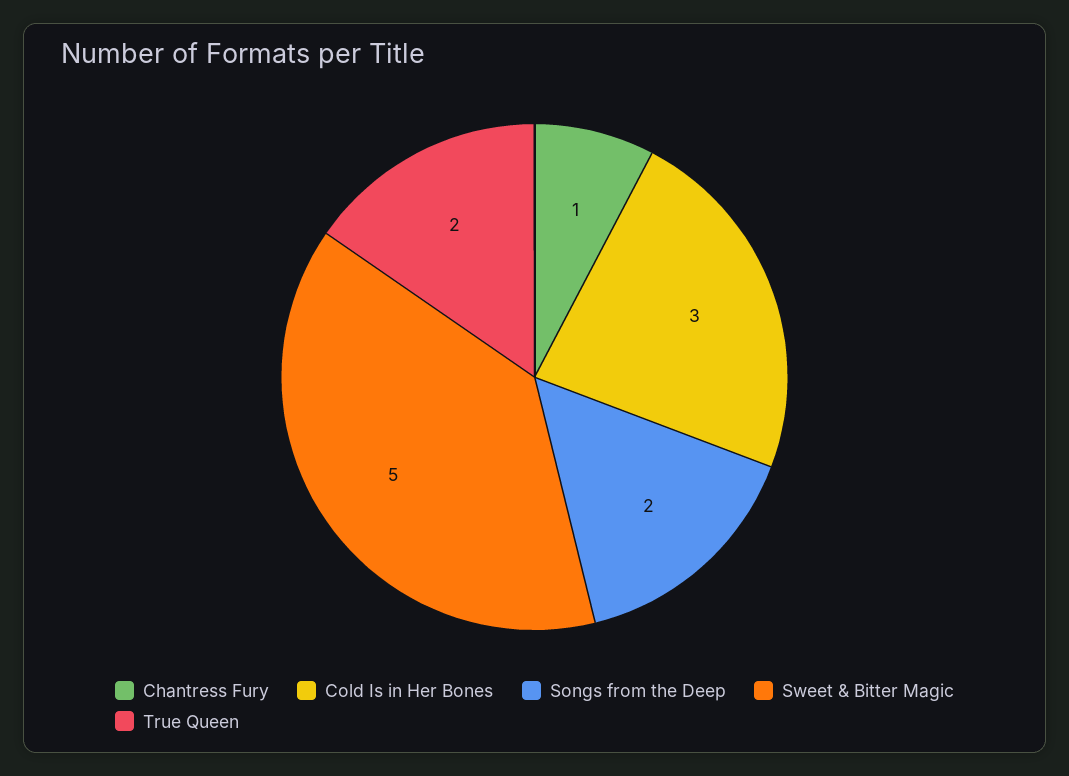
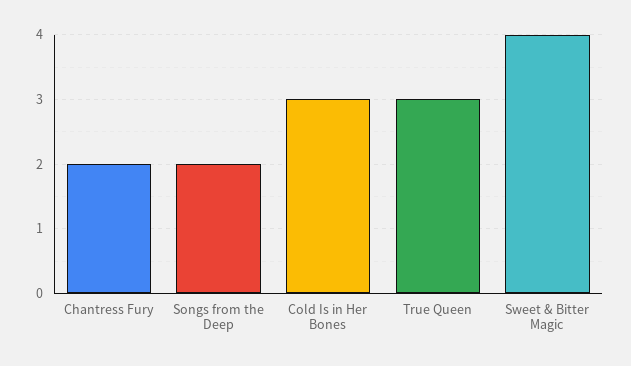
  {
-   "Chantress Fury": 1,
+   "Chantress Fury": 2,
    "Cold Is in Her Bones": 3,
    "Songs from the Deep": 2,
-   "Sweet & Bitter Magic": 5,
+   "Sweet & Bitter Magic": 4,
-   "True Queen": 2
+   "True Queen": 3
  }

